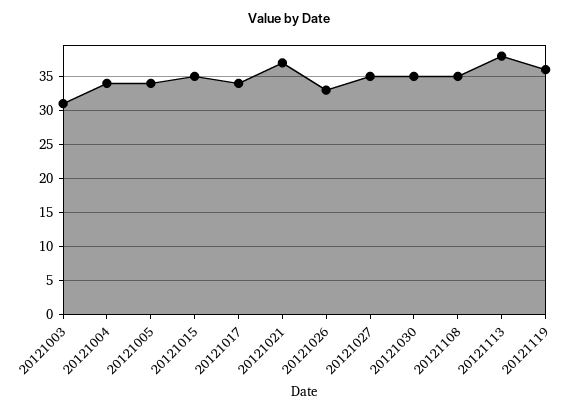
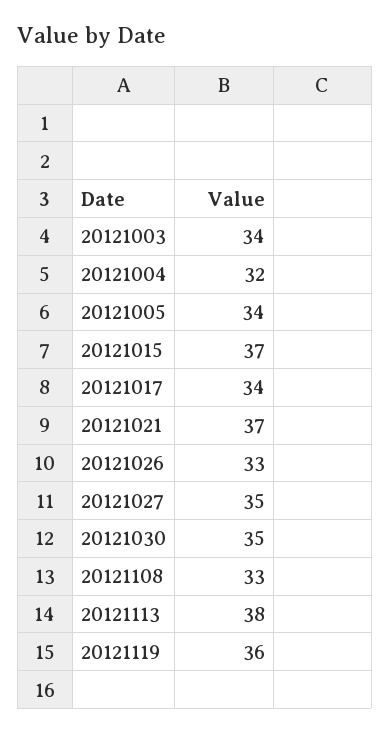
  {
-   "20121003": 31,
+   "20121003": 34,
-   "20121004": 34,
+   "20121004": 32,
    "20121005": 34,
-   "20121015": 35,
+   "20121015": 37,
    "20121017": 34,
    "20121021": 37,
    "20121026": 33,
    "20121027": 35,
    "20121030": 35,
-   "20121108": 35,
+   "20121108": 33,
    "20121113": 38,
    "20121119": 36
  }

